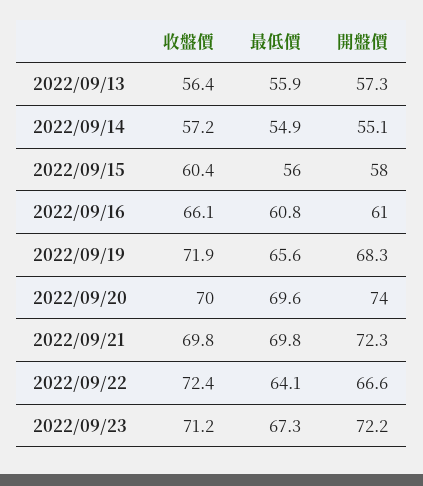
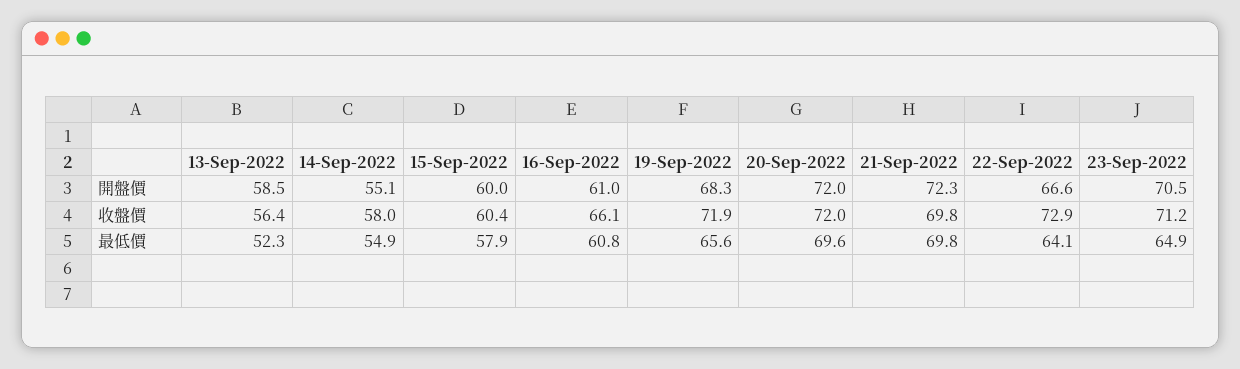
  {
    "收盤價": {
      "2022/09/13": 56.4,
-     "2022/09/14": 57.2,
+     "2022/09/14": 58,
      "2022/09/15": 60.4,
      "2022/09/16": 66.1,
      "2022/09/19": 71.9,
-     "2022/09/20": 70,
+     "2022/09/20": 72,
      "2022/09/21": 69.8,
-     "2022/09/22": 72.4,
+     "2022/09/22": 72.9,
      "2022/09/23": 71.2
    },
    "最低價": {
-     "2022/09/13": 55.9,
+     "2022/09/13": 52.3,
      "2022/09/14": 54.9,
-     "2022/09/15": 56,
+     "2022/09/15": 57.9,
      "2022/09/16": 60.8,
      "2022/09/19": 65.6,
      "2022/09/20": 69.6,
      "2022/09/21": 69.8,
      "2022/09/22": 64.1,
-     "2022/09/23": 67.3
+     "2022/09/23": 64.9
    },
    "開盤價": {
-     "2022/09/13": 57.3,
+     "2022/09/13": 58.5,
      "2022/09/14": 55.1,
-     "2022/09/15": 58,
+     "2022/09/15": 60,
      "2022/09/16": 61,
      "2022/09/19": 68.3,
-     "2022/09/20": 74,
+     "2022/09/20": 72,
      "2022/09/21": 72.3,
      "2022/09/22": 66.6,
-     "2022/09/23": 72.2
+     "2022/09/23": 70.5
    }
  }

